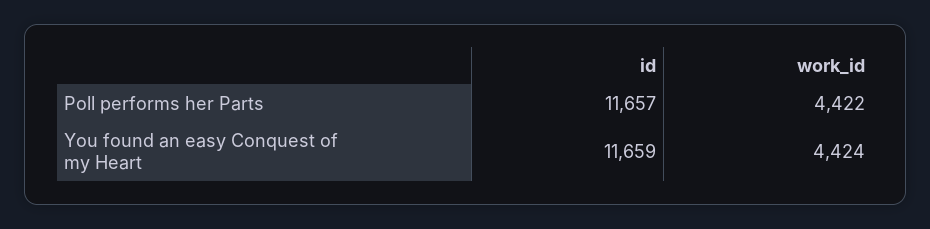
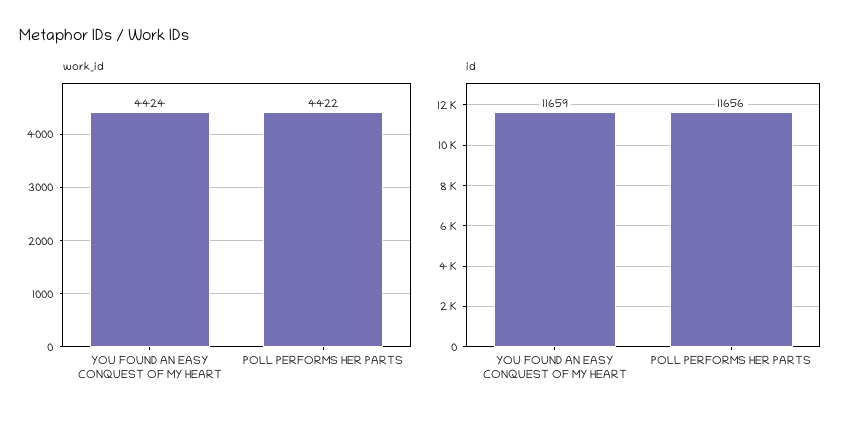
  {
    "id": {
-     "Poll performs her Parts": 11657,
+     "Poll performs her Parts": 11656,
      "You found an easy Conquest of my Heart": 11659
    },
    "work_id": {
      "Poll performs her Parts": 4422,
      "You found an easy Conquest of my Heart": 4424
    }
  }

